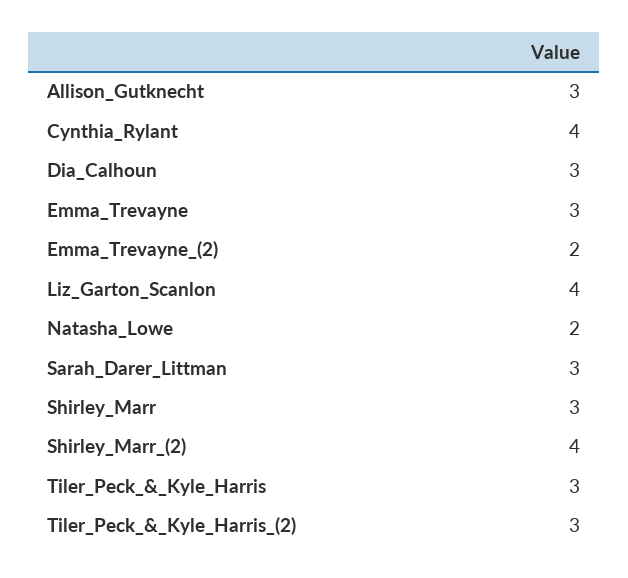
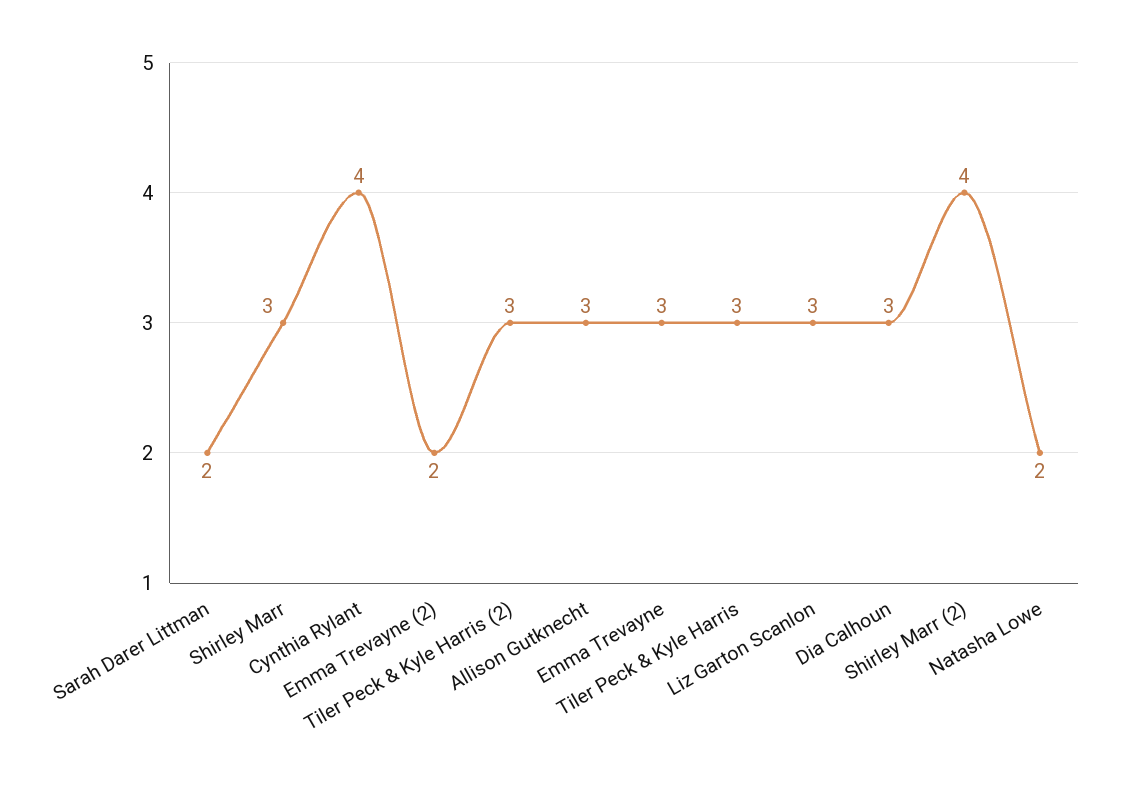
  {
    "Allison_Gutknecht": 3,
    "Cynthia_Rylant": 4,
    "Dia_Calhoun": 3,
    "Emma_Trevayne": 3,
    "Emma_Trevayne_(2)": 2,
-   "Liz_Garton_Scanlon": 4,
+   "Liz_Garton_Scanlon": 3,
    "Natasha_Lowe": 2,
-   "Sarah_Darer_Littman": 3,
+   "Sarah_Darer_Littman": 2,
    "Shirley_Marr": 3,
    "Shirley_Marr_(2)": 4,
    "Tiler_Peck_&_Kyle_Harris": 3,
    "Tiler_Peck_&_Kyle_Harris_(2)": 3
  }

